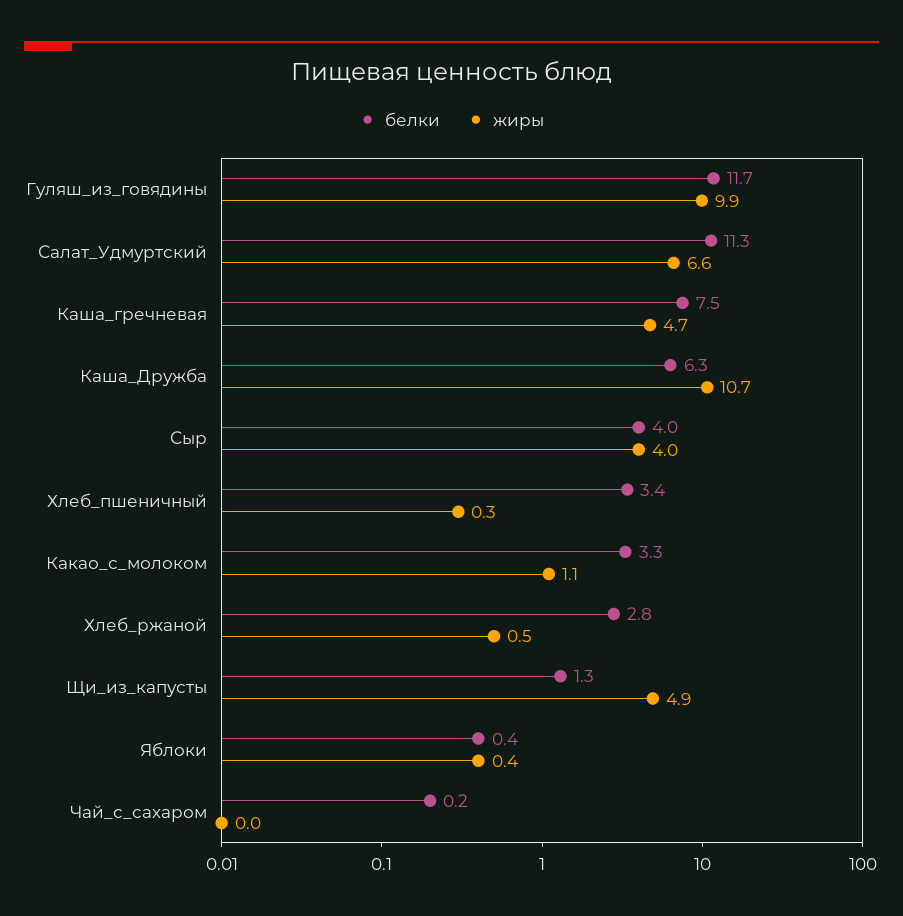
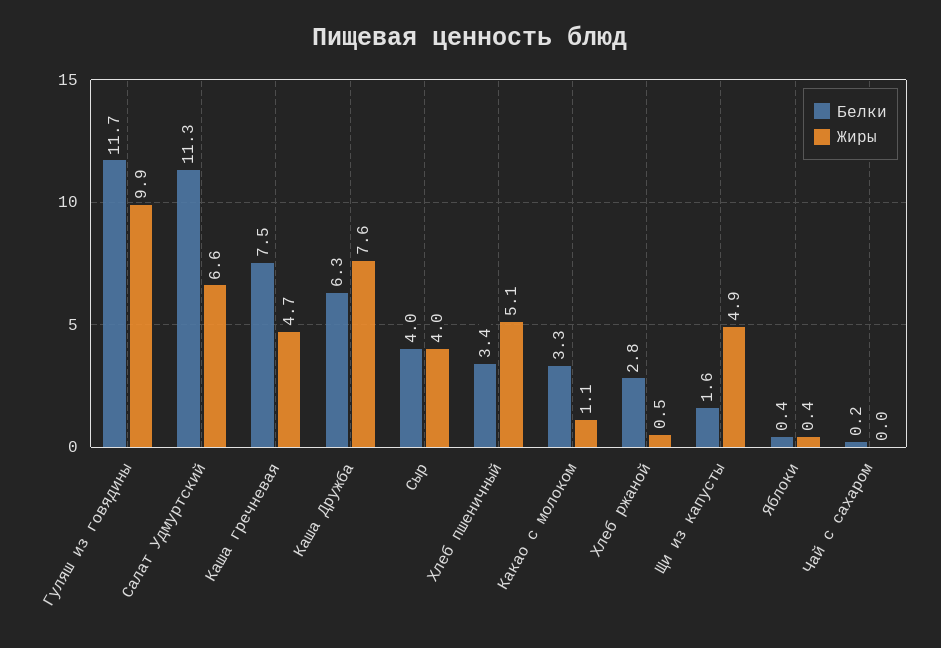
  {
    "белки": {
      "Гуляш_из_говядины": 11.7,
      "Салат_Удмуртский": 11.3,
      "Каша_гречневая": 7.5,
      "Каша_Дружба": 6.3,
      "Сыр": 4,
      "Хлеб_пшеничный": 3.4,
      "Какао_с_молоком": 3.3,
      "Хлеб_ржаной": 2.8,
-     "Щи_из_капусты": 1.3,
+     "Щи_из_капусты": 1.6,
      "Яблоки": 0.4,
      "Чай_с_сахаром": 0.2
    },
    "жиры": {
      "Гуляш_из_говядины": 9.9,
      "Салат_Удмуртский": 6.6,
      "Каша_гречневая": 4.7,
-     "Каша_Дружба": 10.7,
+     "Каша_Дружба": 7.6,
      "Сыр": 4,
-     "Хлеб_пшеничный": 0.3,
+     "Хлеб_пшеничный": 5.1,
      "Какао_с_молоком": 1.1,
      "Хлеб_ржаной": 0.5,
      "Щи_из_капусты": 4.9,
      "Яблоки": 0.4,
      "Чай_с_сахаром": 0
    }
  }

